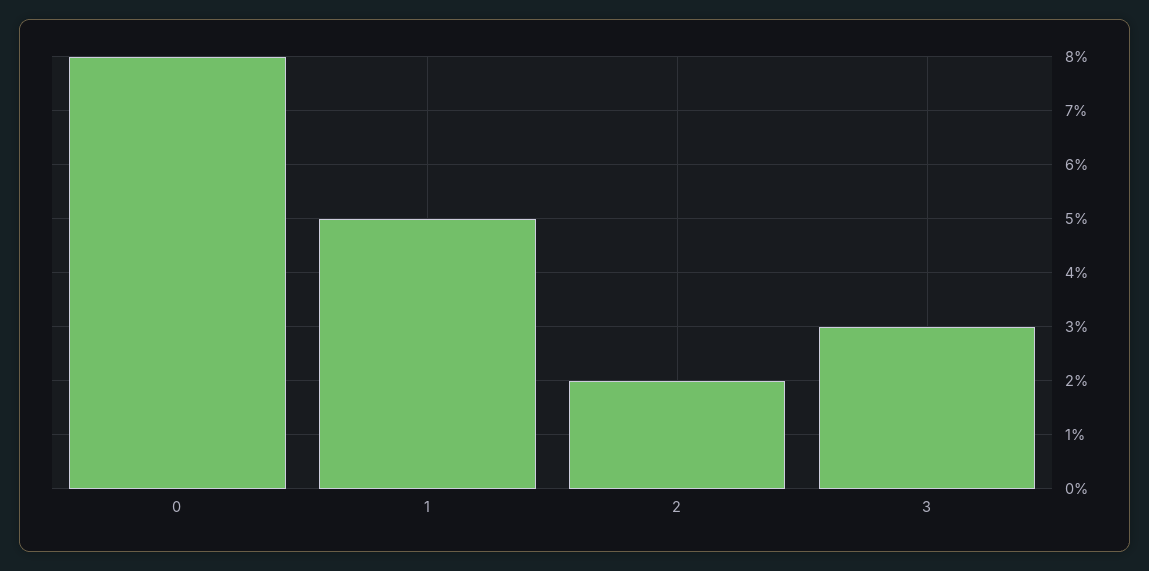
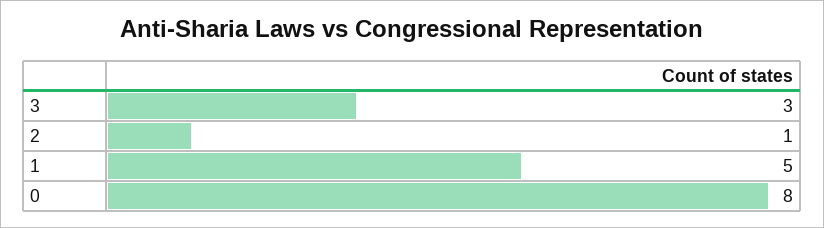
  {
    "0": 8,
    "1": 5,
-   "2": 2,
+   "2": 1,
    "3": 3
  }

